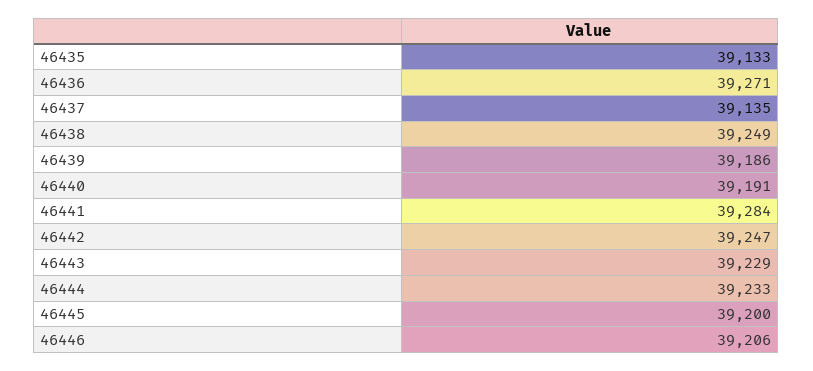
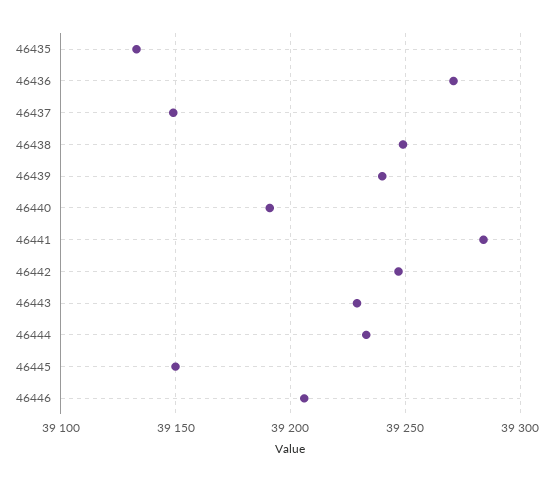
  {
    "46435": 39133,
    "46436": 39271,
-   "46437": 39135,
+   "46437": 39150,
    "46438": 39249,
-   "46439": 39186,
+   "46439": 39240,
    "46440": 39191,
    "46441": 39284,
    "46442": 39247,
    "46443": 39229,
    "46444": 39233,
-   "46445": 39200,
+   "46445": 39150,
    "46446": 39206
  }

